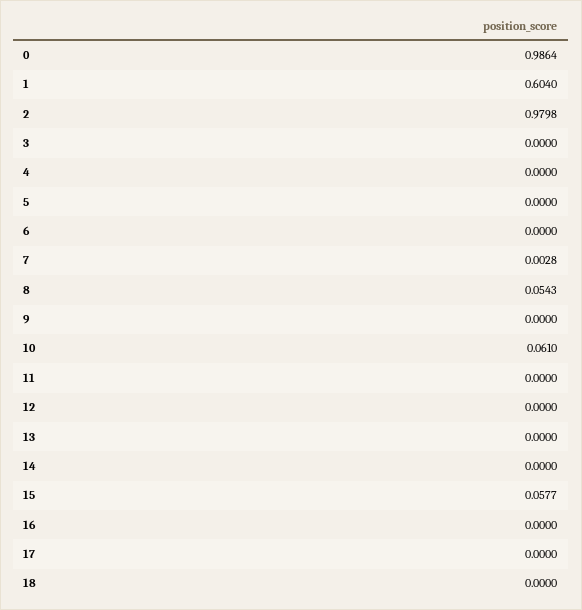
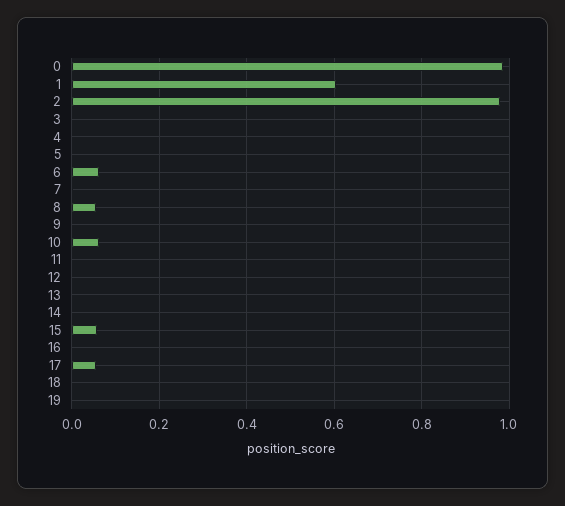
  {
    "0": 0.9864,
    "1": 0.604,
    "2": 0.9798,
    "3": 0,
    "4": 0,
    "5": 0,
-   "6": 0,
+   "6": 0.06,
    "7": 0.0028,
    "8": 0.0543,
    "9": 0,
    "10": 0.061,
    "11": 0,
    "12": 0,
    "13": 0,
    "14": 0,
    "15": 0.0577,
    "16": 0,
-   "17": 0,
+   "17": 0.06,
-   "18": 0
+   "18": 0,
+   "19": 0
  }

